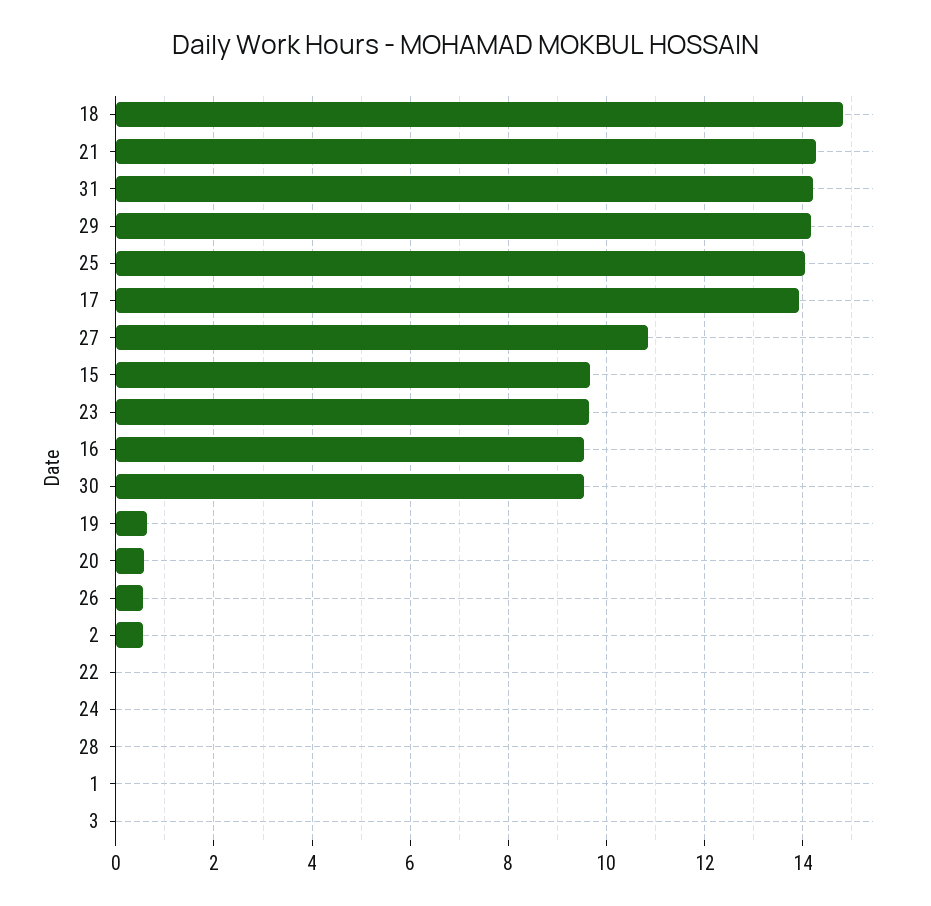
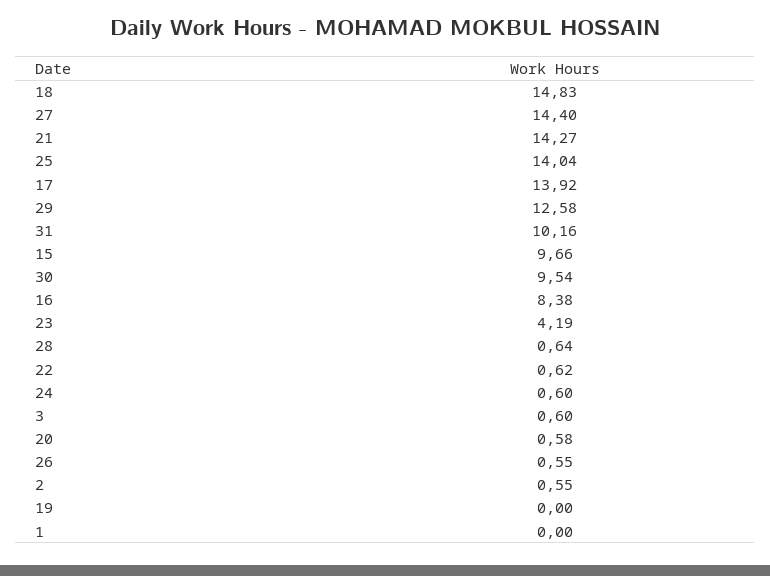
  {
    "18": 14.83,
    "21": 14.27,
-   "31": 14.2,
+   "31": 10.16,
-   "29": 14.2,
+   "29": 12.58,
    "25": 14.04,
    "17": 13.92,
-   "27": 10.8,
+   "27": 14.4,
    "15": 9.66,
-   "23": 9.6,
+   "23": 4.19,
-   "16": 9.6,
+   "16": 8.38,
    "30": 9.54,
-   "19": 0.6,
+   "19": 0,
    "20": 0.58,
    "26": 0.55,
    "2": 0.55,
-   "22": 0,
+   "22": 0.62,
-   "24": 0,
+   "24": 0.6,
-   "28": 0,
+   "28": 0.64,
    "1": 0,
-   "3": 0
+   "3": 0.6
  }

